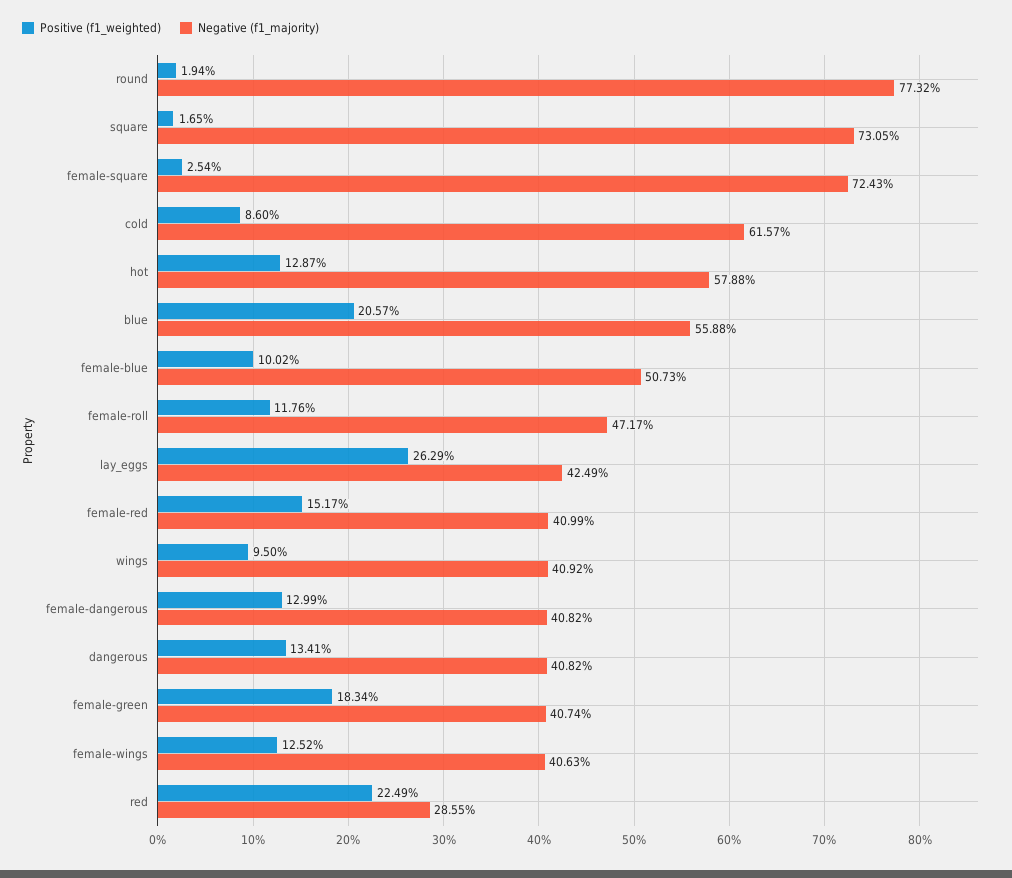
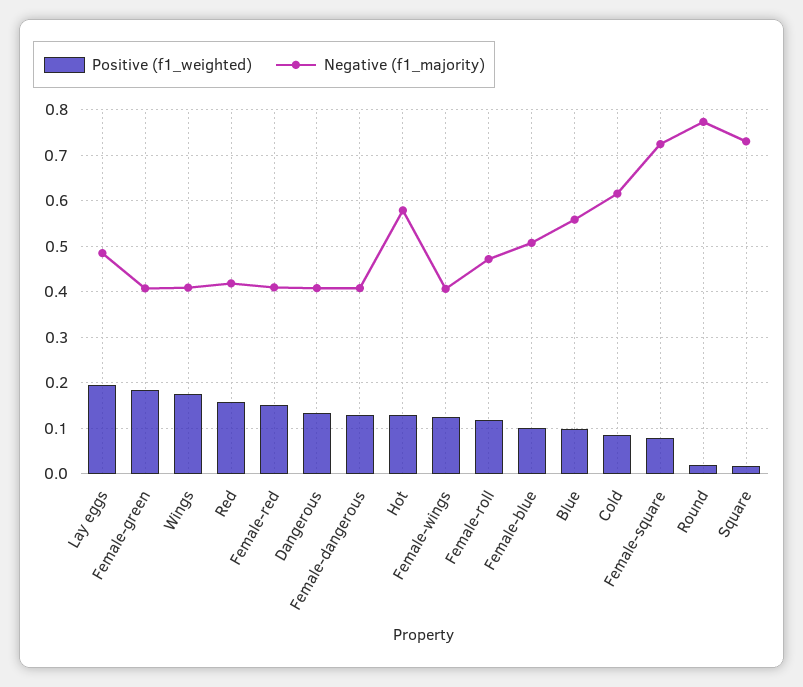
  {
    "Positive (f1_weighted)": {
      "round": 0.0194,
      "square": 0.0165,
-     "female-square": 0.0254,
+     "female-square": 0.08,
      "cold": 0.086,
      "hot": 0.1287,
-     "blue": 0.2057,
+     "blue": 0.1,
      "female-blue": 0.1002,
      "female-roll": 0.1176,
-     "lay_eggs": 0.2629,
+     "lay_eggs": 0.2,
      "female-red": 0.1517,
-     "wings": 0.095,
+     "wings": 0.18,
      "female-dangerous": 0.1299,
      "dangerous": 0.1341,
      "female-green": 0.1834,
      "female-wings": 0.1252,
-     "red": 0.2249
+     "red": 0.16
    },
    "Negative (f1_majority)": {
      "round": 0.7732,
      "square": 0.7305,
      "female-square": 0.7243,
      "cold": 0.6157,
      "hot": 0.5788,
      "blue": 0.5588,
      "female-blue": 0.5073,
      "female-roll": 0.4717,
-     "lay_eggs": 0.4249,
+     "lay_eggs": 0.48,
      "female-red": 0.4099,
      "wings": 0.4092,
      "female-dangerous": 0.4082,
      "dangerous": 0.4082,
      "female-green": 0.4074,
      "female-wings": 0.4063,
-     "red": 0.2855
+     "red": 0.42
    }
  }

